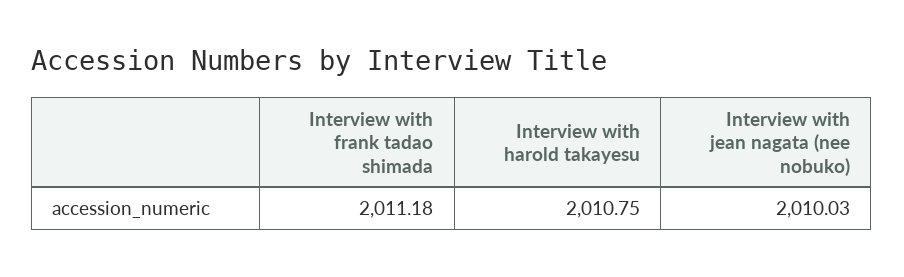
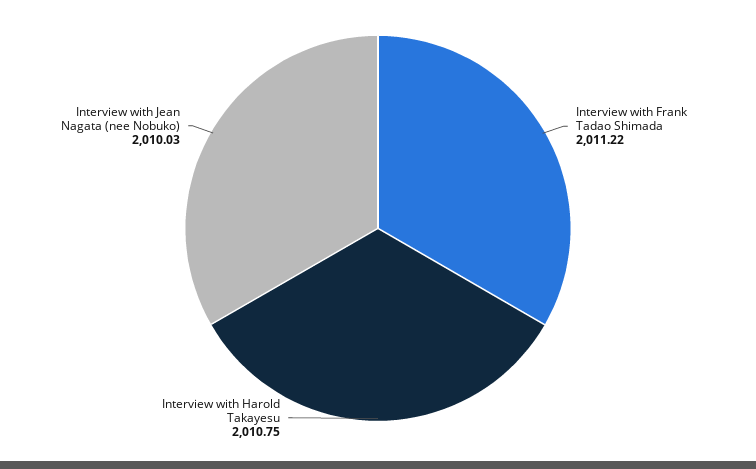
  {
-   "Interview with frank tadao shimada": 2011.18,
+   "Interview with frank tadao shimada": 2011.22,
    "Interview with harold takayesu": 2010.75,
    "Interview with jean nagata (nee nobuko)": 2010.03
  }

